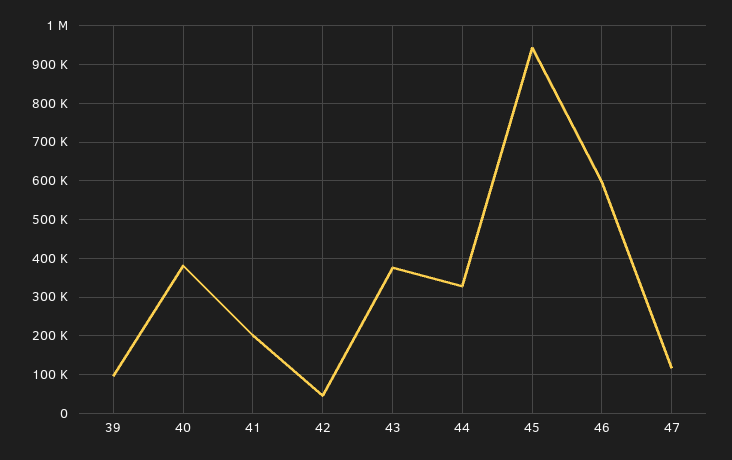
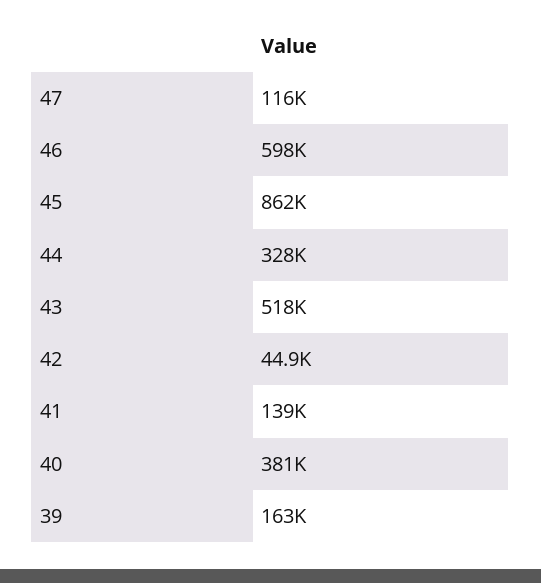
  {
-   "39": 100000,
+   "39": 163000,
    "40": 381000,
-   "41": 200000,
+   "41": 139000,
    "42": 44900,
-   "43": 380000,
+   "43": 518000,
    "44": 328000,
-   "45": 940000,
+   "45": 862000,
    "46": 598000,
    "47": 116000
  }

